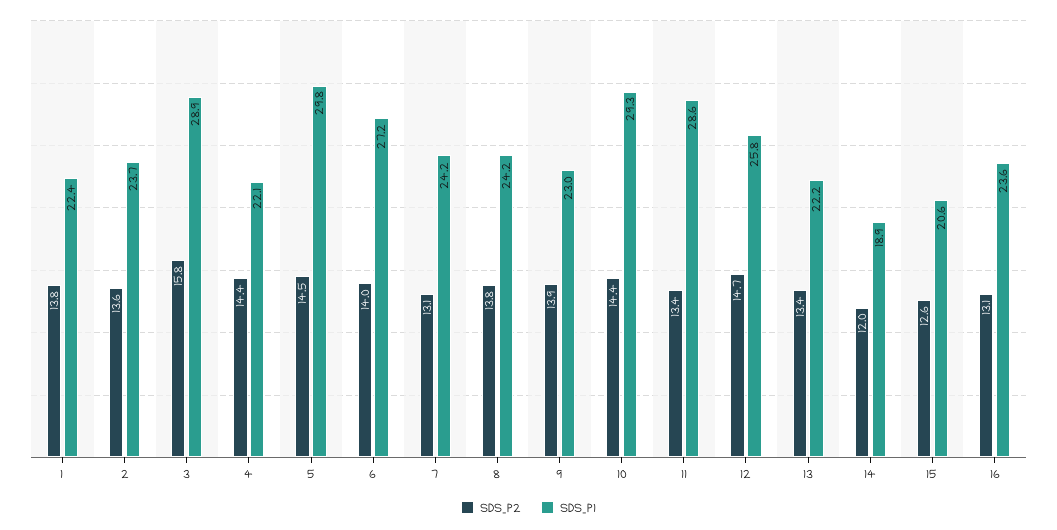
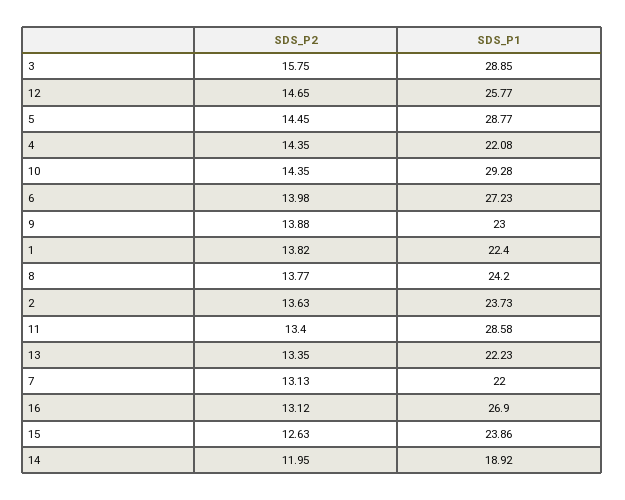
  {
    "SDS_P2": {
      "1": 13.82,
      "2": 13.63,
      "3": 15.75,
      "4": 14.35,
      "5": 14.45,
      "6": 13.98,
      "7": 13.13,
      "8": 13.77,
      "9": 13.88,
      "10": 14.35,
      "11": 13.4,
      "12": 14.65,
      "13": 13.35,
      "14": 11.95,
      "15": 12.63,
      "16": 13.12
    },
    "SDS_P1": {
      "1": 22.4,
      "2": 23.73,
      "3": 28.85,
      "4": 22.08,
-     "5": 29.8,
+     "5": 28.77,
      "6": 27.23,
-     "7": 24.2,
+     "7": 22,
      "8": 24.2,
      "9": 23,
      "10": 29.28,
      "11": 28.58,
      "12": 25.77,
      "13": 22.23,
      "14": 18.92,
-     "15": 20.6,
+     "15": 23.86,
-     "16": 23.6
+     "16": 26.9
    }
  }

